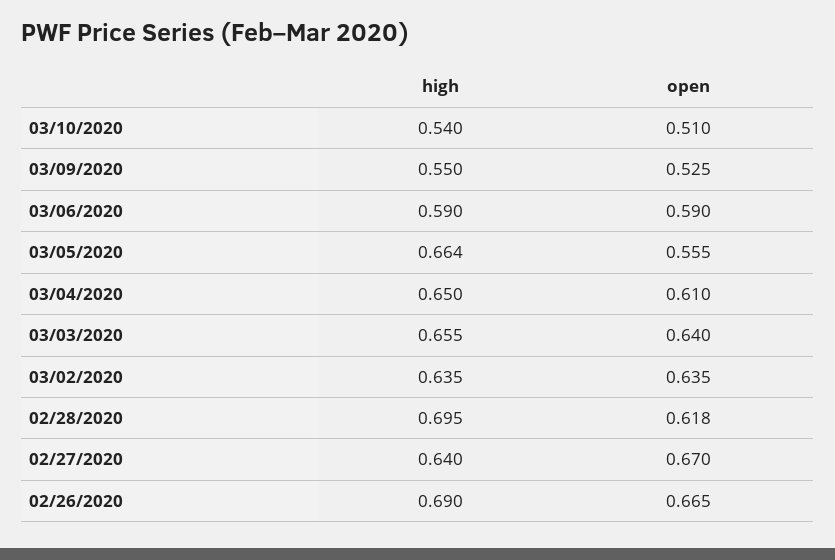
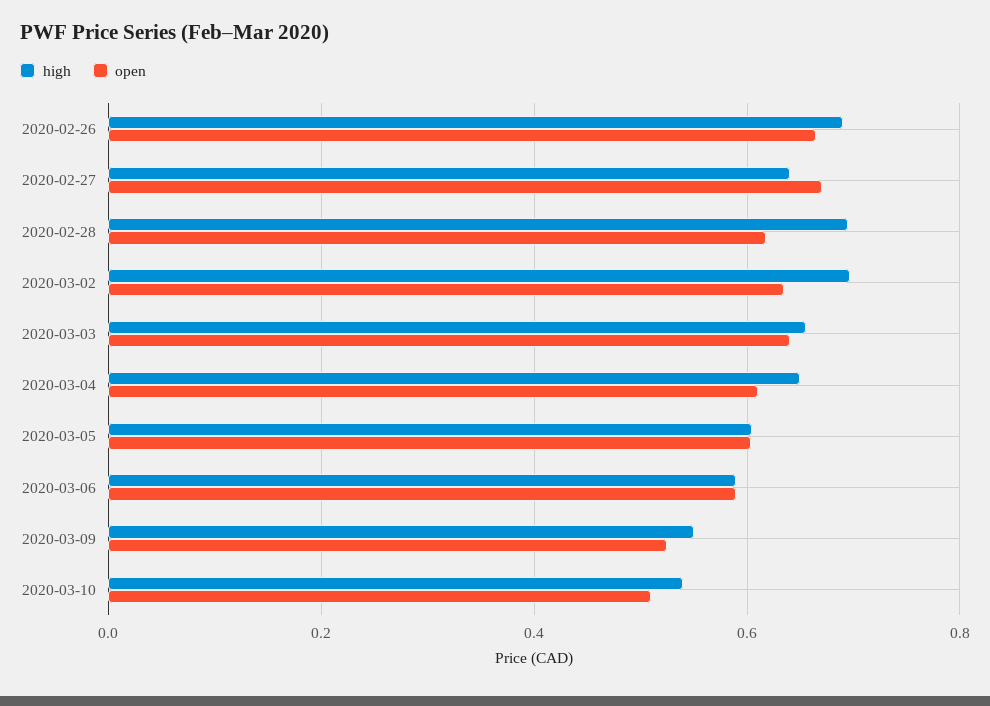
  {
    "high": {
      "03/10/2020": 0.54,
      "03/09/2020": 0.55,
      "03/06/2020": 0.59,
-     "03/05/2020": 0.664,
+     "03/05/2020": 0.6,
      "03/04/2020": 0.65,
      "03/03/2020": 0.655,
-     "03/02/2020": 0.635,
+     "03/02/2020": 0.7,
      "02/28/2020": 0.695,
      "02/27/2020": 0.64,
      "02/26/2020": 0.69
    },
    "open": {
      "03/10/2020": 0.51,
      "03/09/2020": 0.525,
      "03/06/2020": 0.59,
-     "03/05/2020": 0.555,
+     "03/05/2020": 0.6,
      "03/04/2020": 0.61,
      "03/03/2020": 0.64,
      "03/02/2020": 0.635,
      "02/28/2020": 0.618,
      "02/27/2020": 0.67,
      "02/26/2020": 0.665
    }
  }

